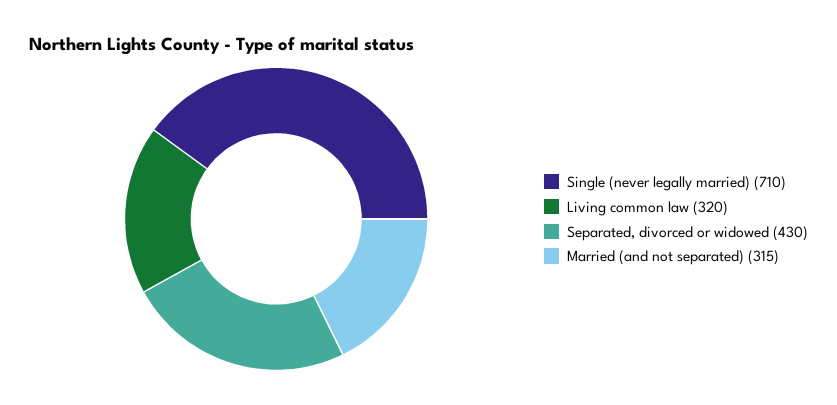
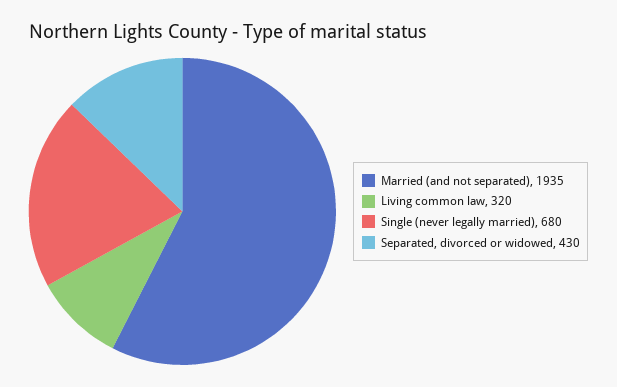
  {
-   "Single (never legally married)": 710,
+   "Single (never legally married)": 680,
    "Living common law": 320,
    "Separated, divorced or widowed": 430,
-   "Married (and not separated)": 315
+   "Married (and not separated)": 1935
  }

